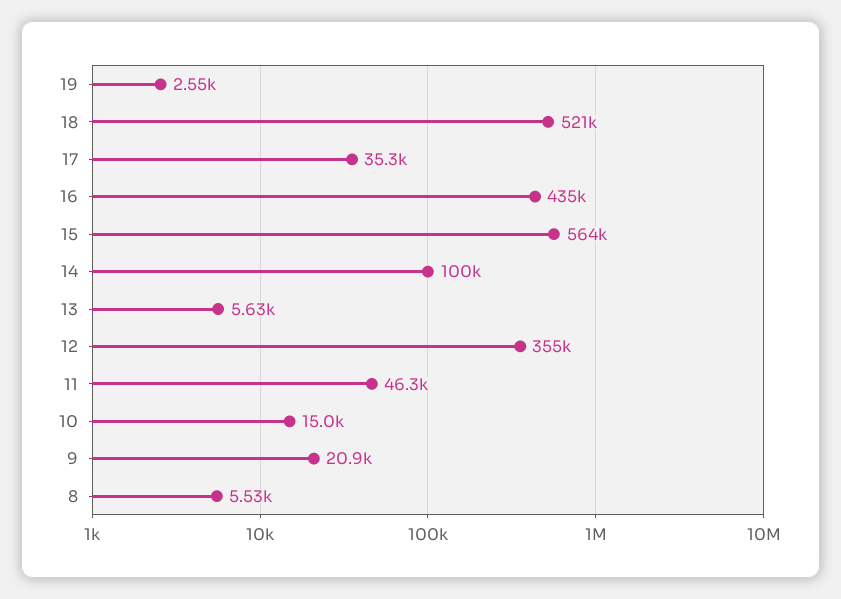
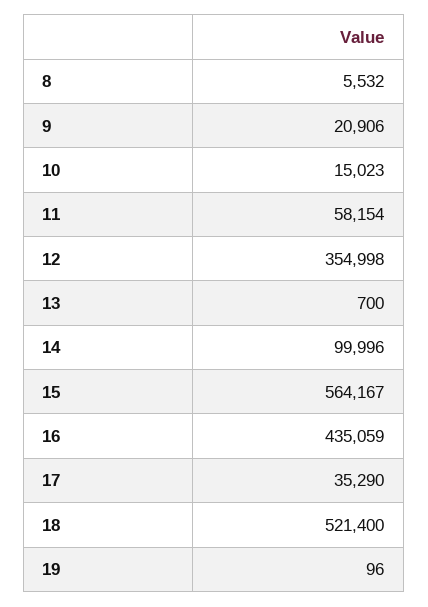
  {
-   "19": 2550,
+   "19": 96,
    "18": 521400,
    "17": 35290,
    "16": 435059,
    "15": 564167,
    "14": 99996,
-   "13": 5630,
+   "13": 700,
    "12": 354998,
-   "11": 46300,
+   "11": 58154,
    "10": 15023,
    "9": 20906,
    "8": 5532
  }

